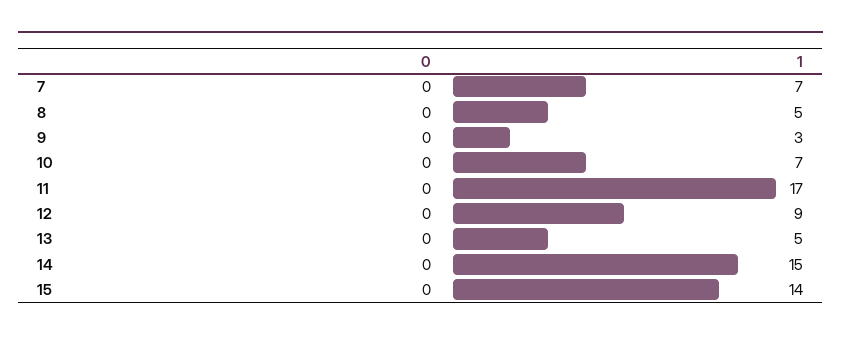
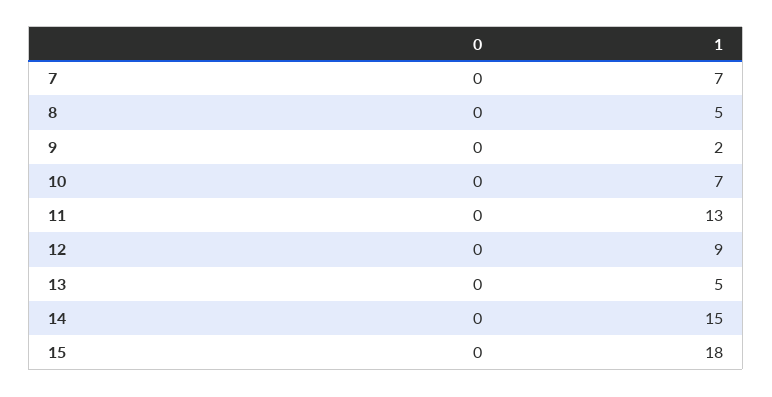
  {
    "0": {
      "7": 0,
      "8": 0,
      "9": 0,
      "10": 0,
      "11": 0,
      "12": 0,
      "13": 0,
      "14": 0,
      "15": 0
    },
    "1": {
      "7": 7,
      "8": 5,
-     "9": 3,
+     "9": 2,
      "10": 7,
-     "11": 17,
+     "11": 13,
      "12": 9,
      "13": 5,
      "14": 15,
-     "15": 14
+     "15": 18
    }
  }

